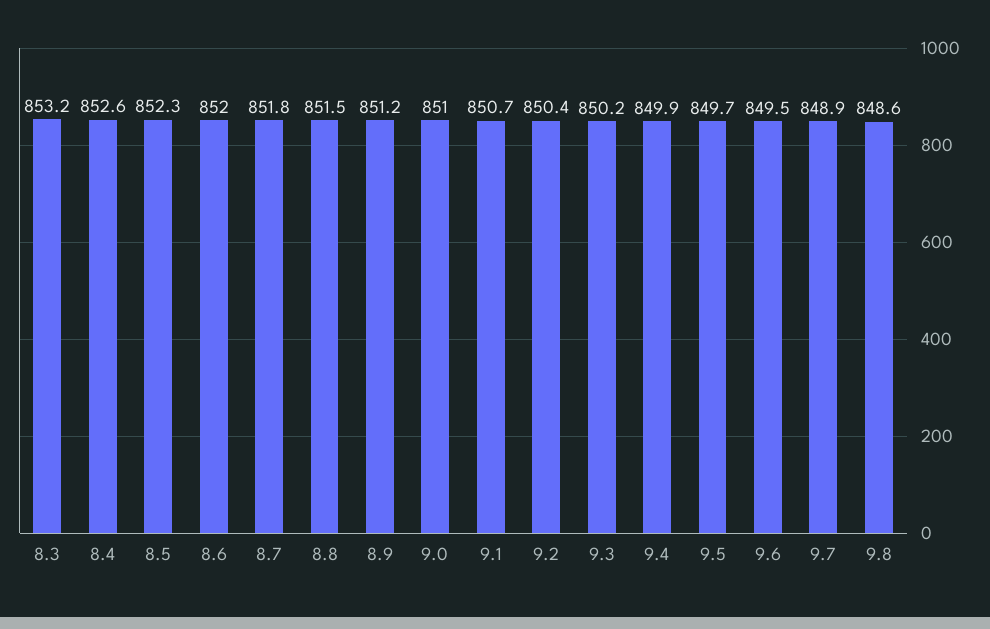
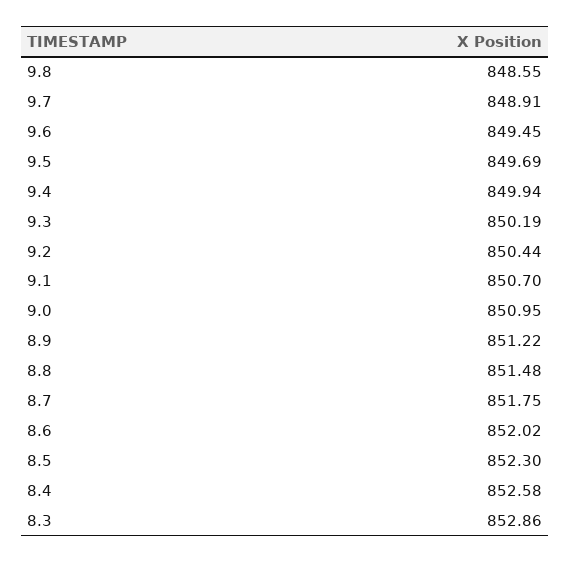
  {
-   "8.3": 853.2,
+   "8.3": 852.86,
    "8.4": 852.58,
    "8.5": 852.3,
    "8.6": 852.02,
    "8.7": 851.75,
    "8.8": 851.48,
    "8.9": 851.22,
    "9.0": 850.95,
    "9.1": 850.7,
    "9.2": 850.44,
    "9.3": 850.19,
    "9.4": 849.94,
    "9.5": 849.69,
    "9.6": 849.45,
    "9.7": 848.91,
    "9.8": 848.55
  }

